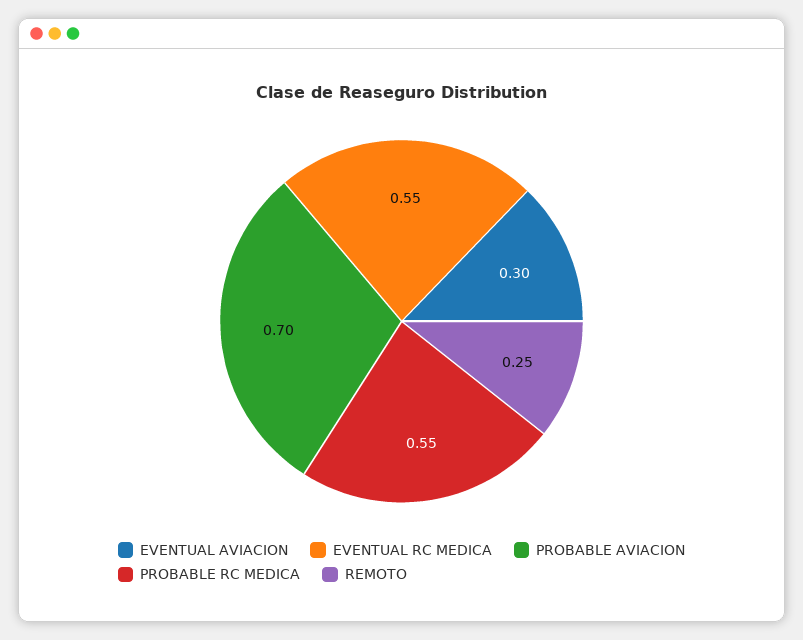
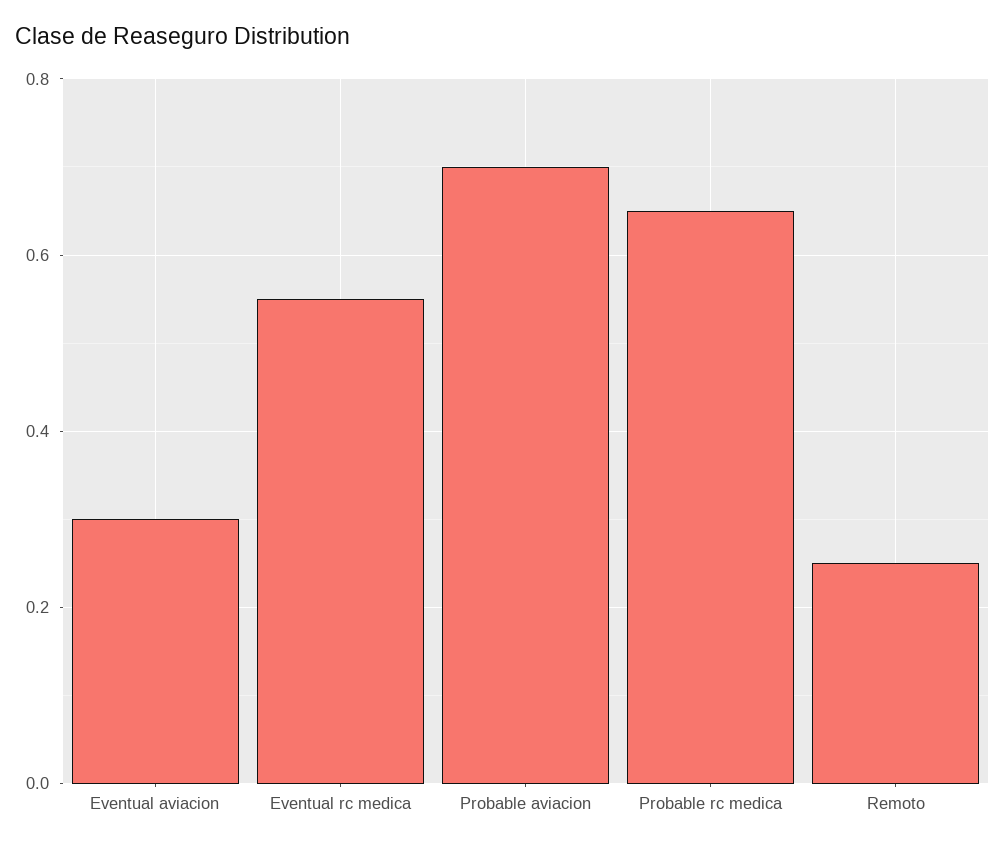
  {
    "EVENTUAL AVIACION": 0.3,
    "EVENTUAL RC MEDICA": 0.55,
    "PROBABLE AVIACION": 0.7,
-   "PROBABLE RC MEDICA": 0.55,
+   "PROBABLE RC MEDICA": 0.65,
    "REMOTO": 0.25
  }

